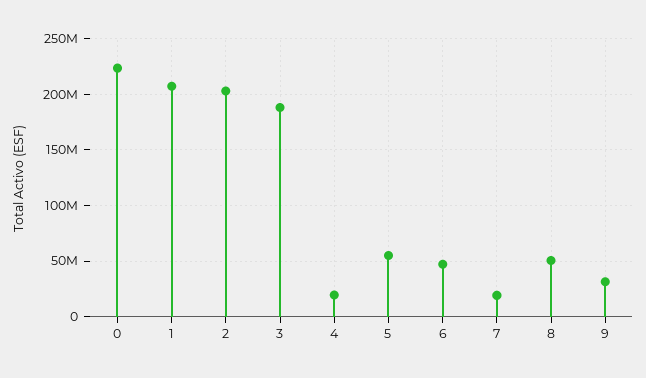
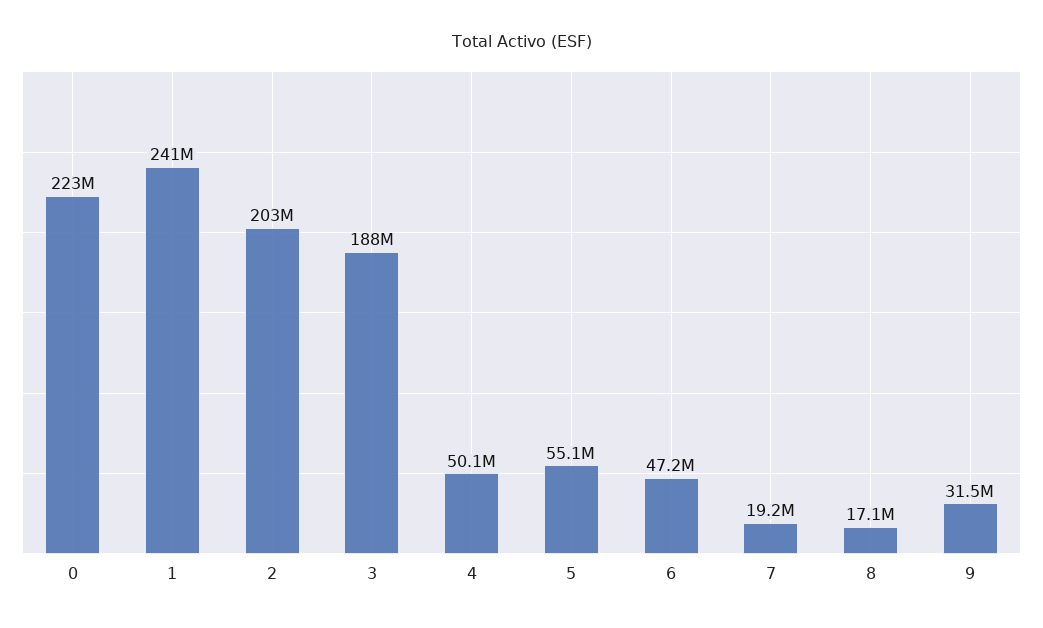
  {
    "0": 223000000,
-   "1": 210000000,
+   "1": 241000000,
    "2": 203000000,
    "3": 188000000,
-   "4": 20000000,
+   "4": 50100000,
    "5": 55100000,
    "6": 47200000,
    "7": 19200000,
-   "8": 50000000,
+   "8": 17100000,
    "9": 31500000
  }

